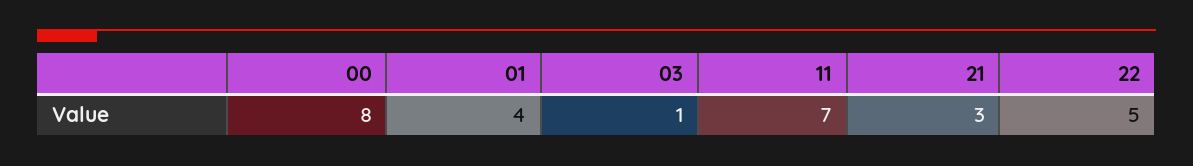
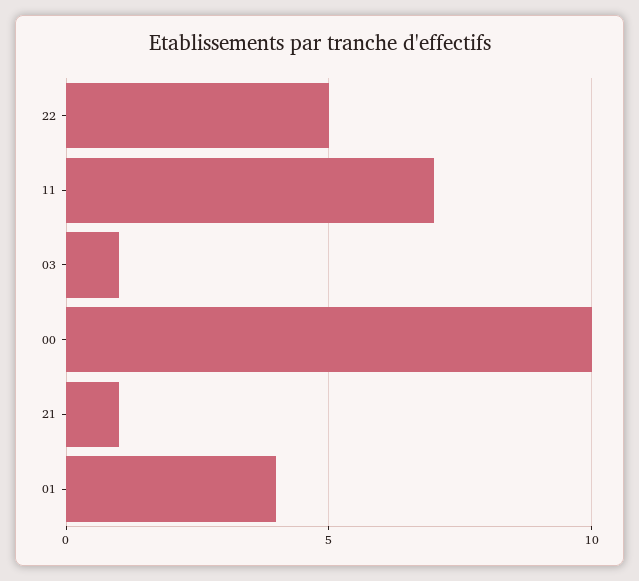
  {
-   "00": 8,
+   "00": 10,
    "01": 4,
    "03": 1,
    "11": 7,
-   "21": 3,
+   "21": 1,
    "22": 5
  }

